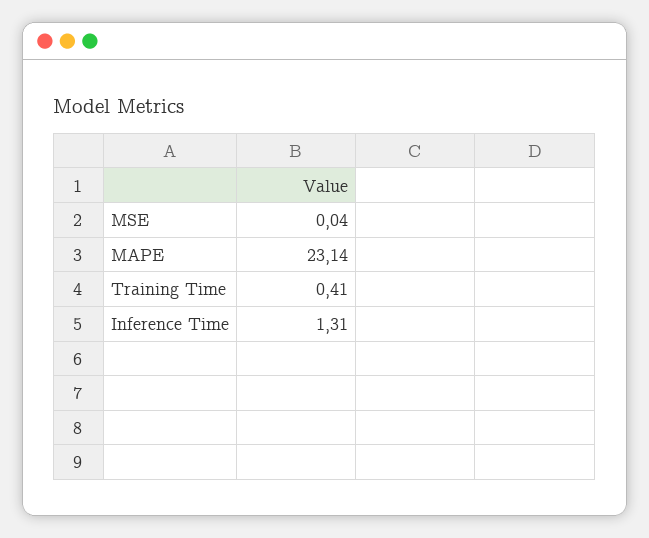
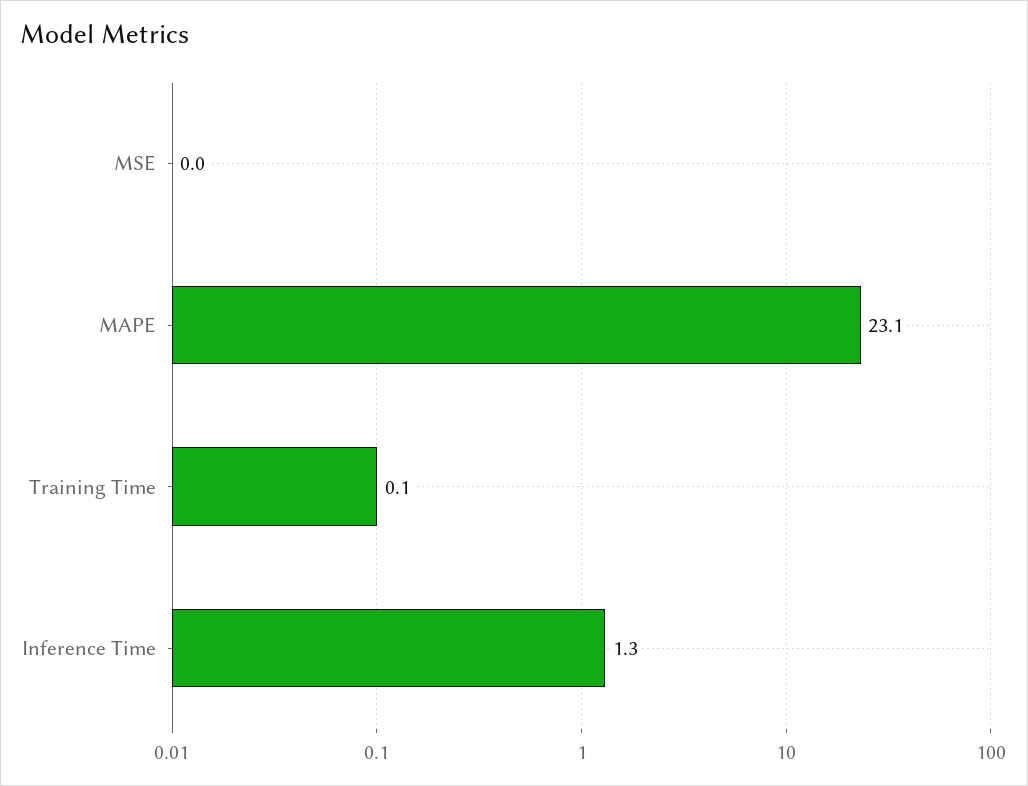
  {
    "MSE": 0.04,
    "MAPE": 23.14,
-   "Training Time": 0.41,
+   "Training Time": 0.1,
    "Inference Time": 1.31
  }

